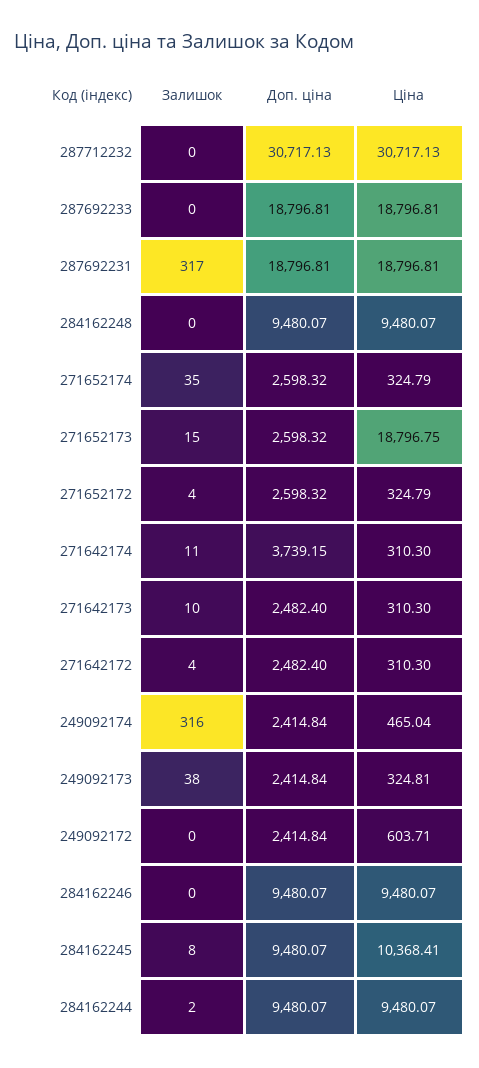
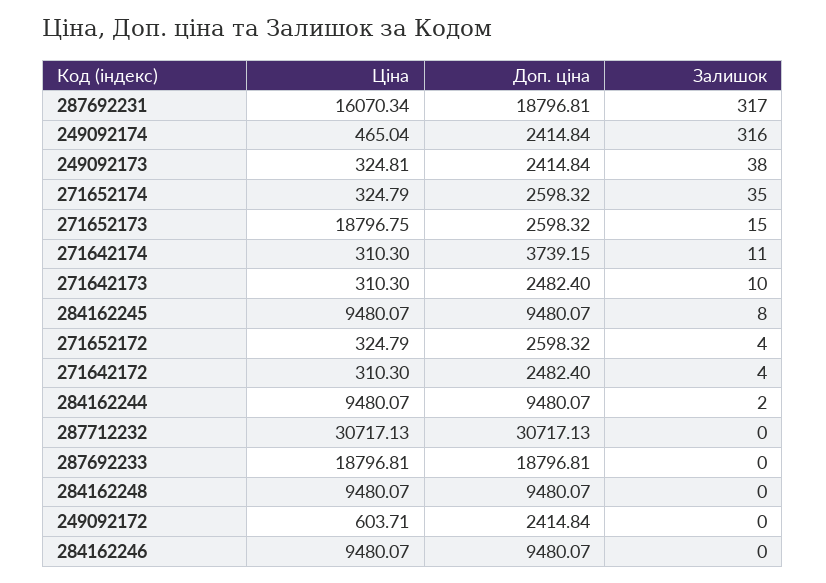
  {
    "Залишок": {
      "287712232": 0,
      "287692233": 0,
      "287692231": 317,
      "284162248": 0,
      "271652174": 35,
      "271652173": 15,
      "271652172": 4,
      "271642174": 11,
      "271642173": 10,
      "271642172": 4,
      "249092174": 316,
      "249092173": 38,
      "249092172": 0,
      "284162246": 0,
      "284162245": 8,
      "284162244": 2
    },
    "Доп. ціна": {
      "287712232": 30717.13,
      "287692233": 18796.81,
      "287692231": 18796.81,
      "284162248": 9480.07,
      "271652174": 2598.32,
      "271652173": 2598.32,
      "271652172": 2598.32,
      "271642174": 3739.15,
      "271642173": 2482.4,
      "271642172": 2482.4,
      "249092174": 2414.84,
      "249092173": 2414.84,
      "249092172": 2414.84,
      "284162246": 9480.07,
      "284162245": 9480.07,
      "284162244": 9480.07
    },
    "Ціна": {
      "287712232": 30717.13,
      "287692233": 18796.81,
-     "287692231": 18796.81,
+     "287692231": 16070.34,
      "284162248": 9480.07,
      "271652174": 324.79,
      "271652173": 18796.75,
      "271652172": 324.79,
      "271642174": 310.3,
      "271642173": 310.3,
      "271642172": 310.3,
      "249092174": 465.04,
      "249092173": 324.81,
      "249092172": 603.71,
      "284162246": 9480.07,
-     "284162245": 10368.41,
+     "284162245": 9480.07,
      "284162244": 9480.07
    }
  }

